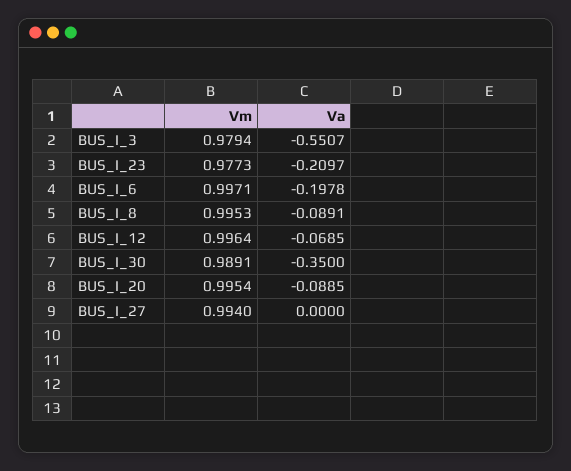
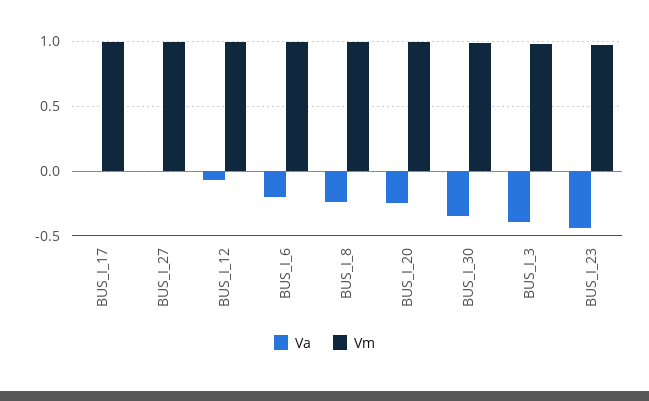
  {
    "Vm": {
      "BUS_I_3": 0.9794,
      "BUS_I_23": 0.9773,
      "BUS_I_6": 0.9971,
      "BUS_I_8": 0.9953,
      "BUS_I_12": 0.9964,
      "BUS_I_30": 0.9891,
      "BUS_I_20": 0.9954,
-     "BUS_I_27": 0.994
+     "BUS_I_27": 0.994,
+     "BUS_I_17": 1
    },
    "Va": {
-     "BUS_I_3": -0.5507,
+     "BUS_I_3": -0.4,
-     "BUS_I_23": -0.2097,
+     "BUS_I_23": -0.45,
      "BUS_I_6": -0.1978,
-     "BUS_I_8": -0.0891,
+     "BUS_I_8": -0.25,
      "BUS_I_12": -0.0685,
      "BUS_I_30": -0.35,
-     "BUS_I_20": -0.0885,
+     "BUS_I_20": -0.25,
-     "BUS_I_27": 0
+     "BUS_I_27": 0,
+     "BUS_I_17": 0
    }
  }

